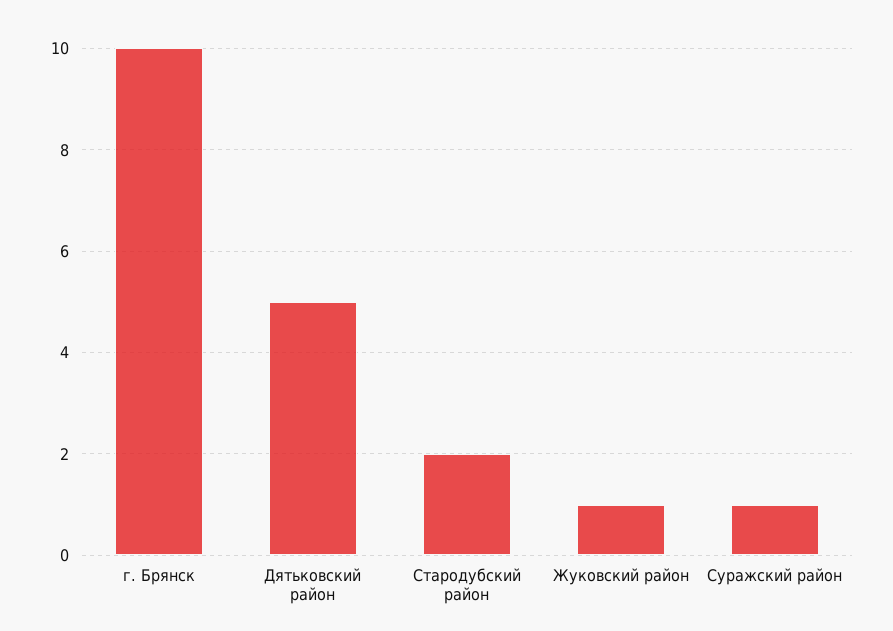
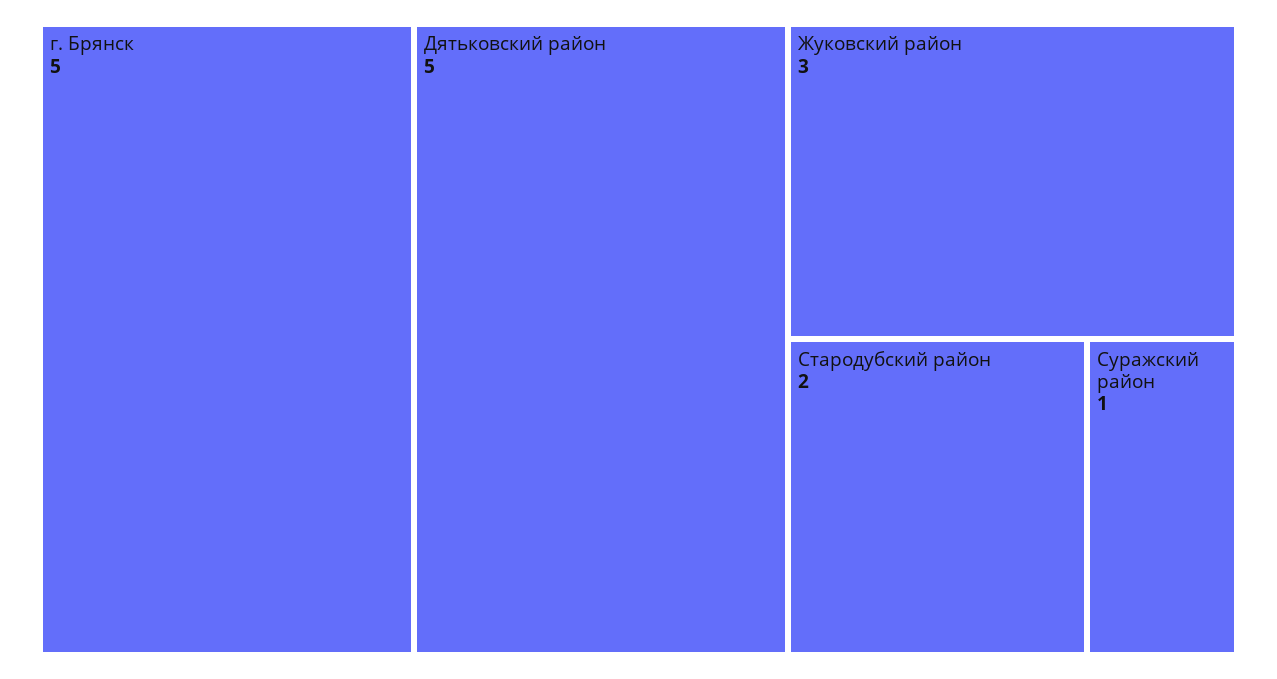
  {
-   "г. Брянск": 10,
+   "г. Брянск": 5,
    "Дятьковский район": 5,
    "Стародубский район": 2,
-   "Жуковский район": 1,
+   "Жуковский район": 3,
    "Суражский район": 1
  }

